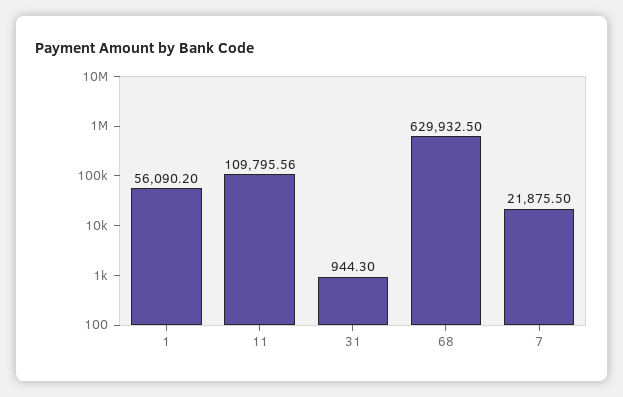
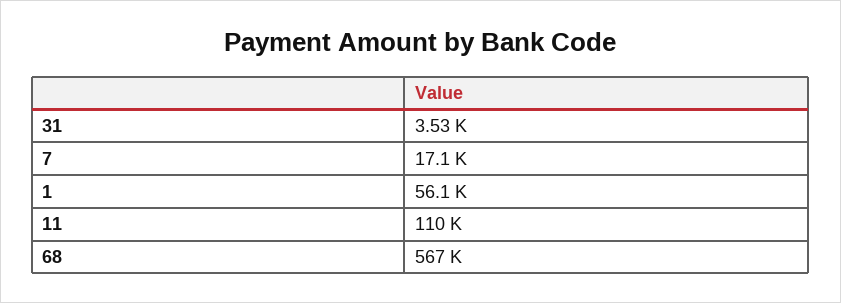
  {
    "1": 56090.2,
    "11": 109795.56,
-   "31": 944.3,
+   "31": 3530,
-   "68": 629932.5,
+   "68": 567000,
-   "7": 21875.5
+   "7": 17100
  }

